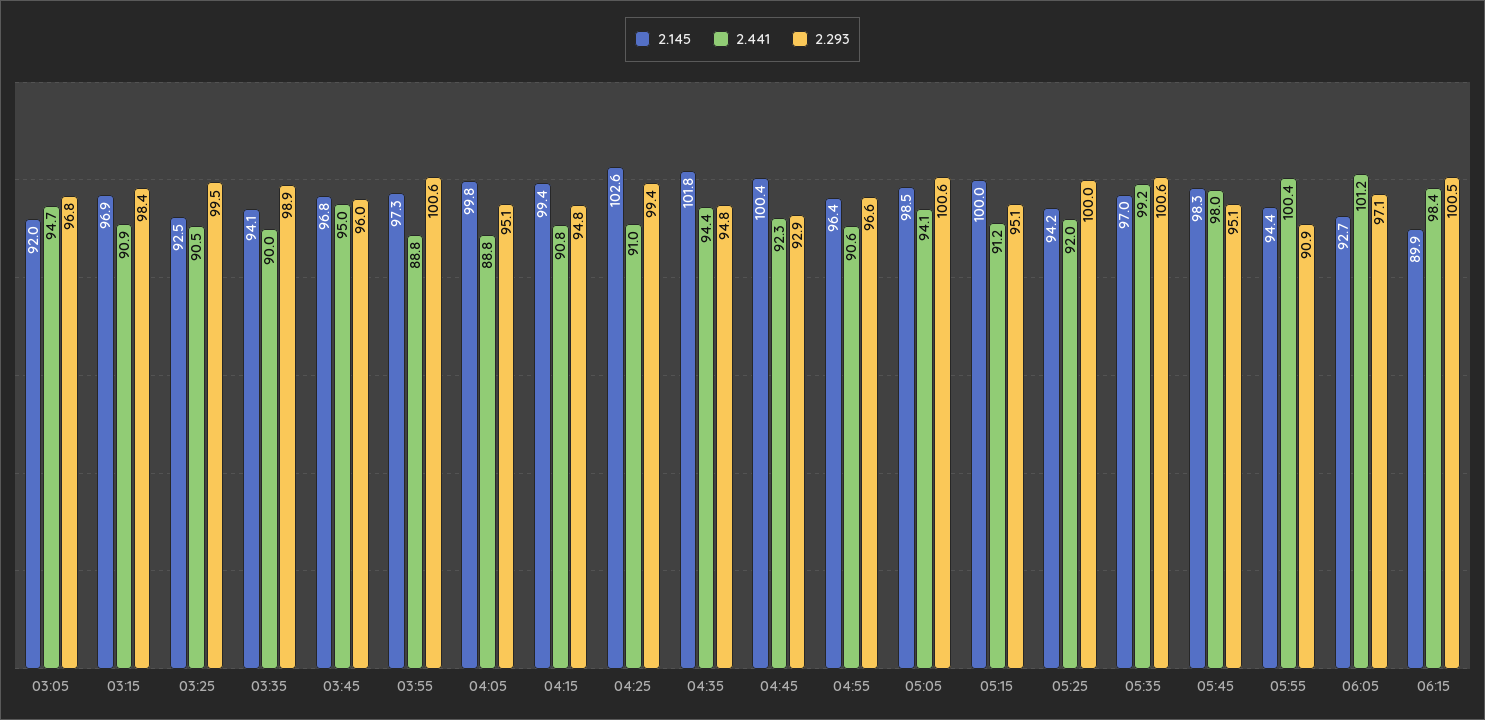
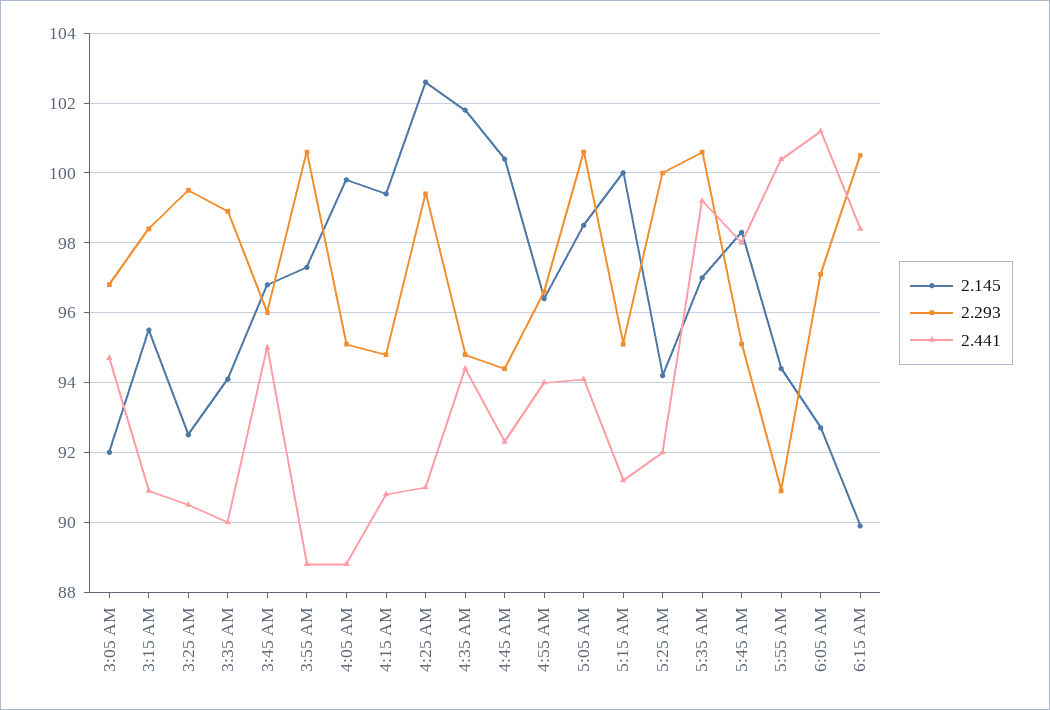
  {
    "2.145": {
      "03:05": 92,
-     "03:15": 96.9,
+     "03:15": 95.5,
      "03:25": 92.5,
      "03:35": 94.1,
      "03:45": 96.8,
      "03:55": 97.3,
      "04:05": 99.8,
      "04:15": 99.4,
      "04:25": 102.6,
      "04:35": 101.8,
      "04:45": 100.4,
      "04:55": 96.4,
      "05:05": 98.5,
      "05:15": 100,
      "05:25": 94.2,
      "05:35": 97,
      "05:45": 98.3,
      "05:55": 94.4,
      "06:05": 92.7,
      "06:15": 89.9
    },
    "2.441": {
      "03:05": 94.7,
      "03:15": 90.9,
      "03:25": 90.5,
      "03:35": 90,
      "03:45": 95,
      "03:55": 88.8,
      "04:05": 88.8,
      "04:15": 90.8,
      "04:25": 91,
      "04:35": 94.4,
      "04:45": 92.3,
-     "04:55": 90.6,
+     "04:55": 94,
      "05:05": 94.1,
      "05:15": 91.2,
      "05:25": 92,
      "05:35": 99.2,
      "05:45": 98,
      "05:55": 100.4,
      "06:05": 101.2,
      "06:15": 98.4
    },
    "2.293": {
      "03:05": 96.8,
      "03:15": 98.4,
      "03:25": 99.5,
      "03:35": 98.9,
      "03:45": 96,
      "03:55": 100.6,
      "04:05": 95.1,
      "04:15": 94.8,
      "04:25": 99.4,
      "04:35": 94.8,
-     "04:45": 92.9,
+     "04:45": 94.5,
      "04:55": 96.6,
      "05:05": 100.6,
      "05:15": 95.1,
      "05:25": 100,
      "05:35": 100.6,
      "05:45": 95.1,
      "05:55": 90.9,
      "06:05": 97.1,
      "06:15": 100.5
    }
  }

